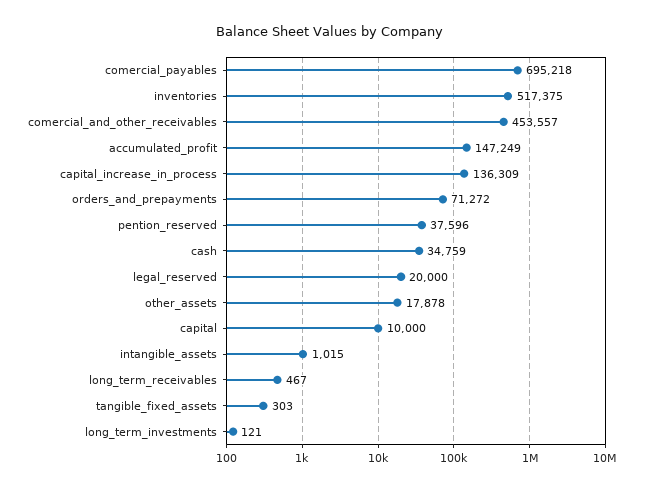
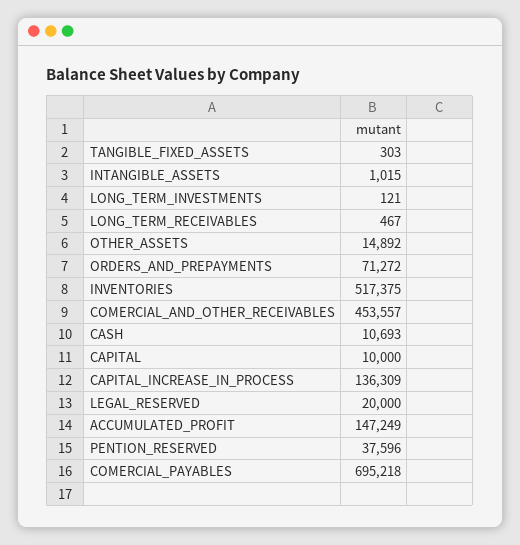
  {
    "comercial_payables": 695218,
    "inventories": 517375,
    "comercial_and_other_receivables": 453557,
    "accumulated_profit": 147249,
    "capital_increase_in_process": 136309,
    "orders_and_prepayments": 71272,
    "pention_reserved": 37596,
-   "cash": 34759,
+   "cash": 10693,
    "legal_reserved": 20000,
-   "other_assets": 17878,
+   "other_assets": 14892,
    "capital": 10000,
    "intangible_assets": 1015,
    "long_term_receivables": 467,
    "tangible_fixed_assets": 303,
    "long_term_investments": 121
  }

